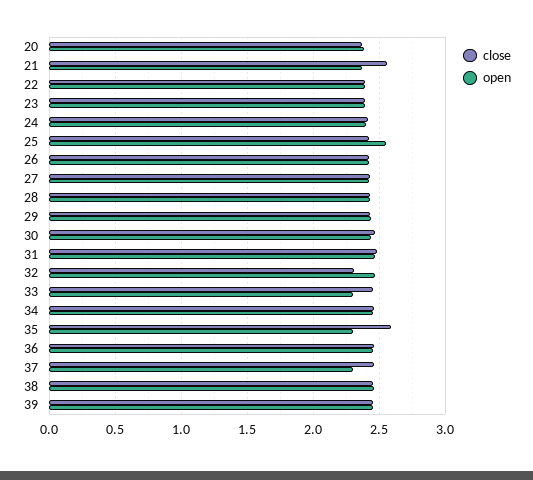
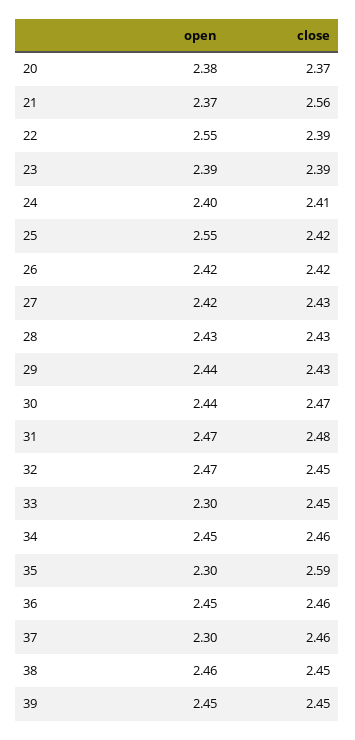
  {
    "close": {
      "20": 2.37,
      "21": 2.56,
      "22": 2.39,
      "23": 2.39,
      "24": 2.41,
      "25": 2.42,
      "26": 2.42,
      "27": 2.43,
      "28": 2.43,
      "29": 2.43,
      "30": 2.47,
      "31": 2.48,
-     "32": 2.3,
+     "32": 2.45,
      "33": 2.45,
      "34": 2.46,
      "35": 2.59,
      "36": 2.46,
      "37": 2.46,
      "38": 2.45,
      "39": 2.45
    },
    "open": {
      "20": 2.38,
      "21": 2.37,
-     "22": 2.4,
+     "22": 2.55,
      "23": 2.39,
      "24": 2.4,
      "25": 2.55,
      "26": 2.42,
      "27": 2.42,
      "28": 2.43,
      "29": 2.44,
      "30": 2.44,
      "31": 2.47,
      "32": 2.47,
      "33": 2.3,
      "34": 2.45,
      "35": 2.3,
      "36": 2.45,
      "37": 2.3,
      "38": 2.46,
      "39": 2.45
    }
  }

